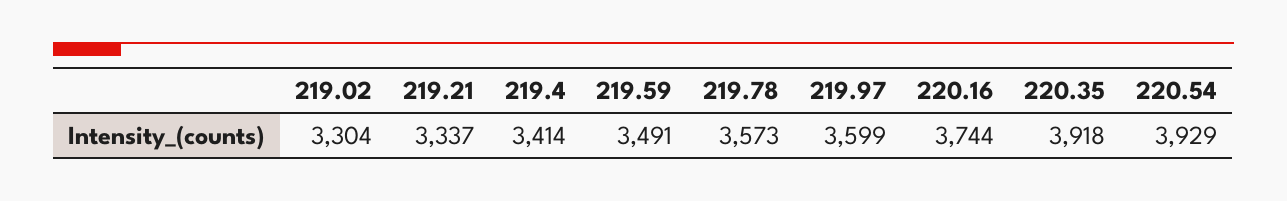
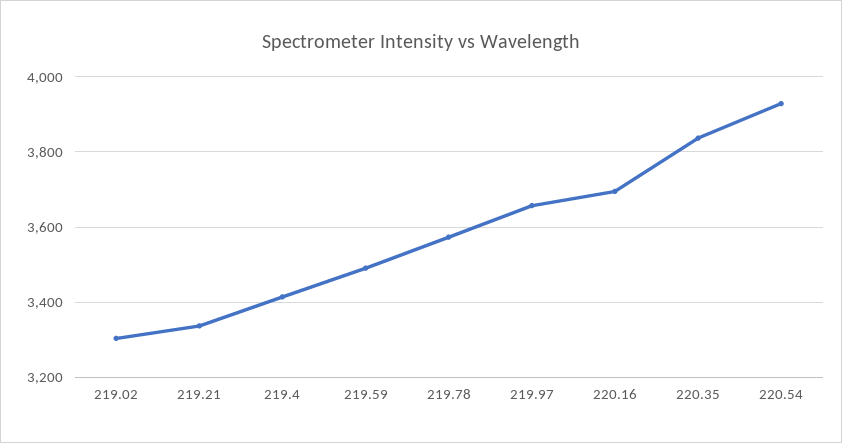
  {
    "219.02": 3304,
    "219.21": 3337,
    "219.4": 3414,
    "219.59": 3491,
    "219.78": 3573,
-   "219.97": 3599,
+   "219.97": 3660,
-   "220.16": 3744,
+   "220.16": 3700,
-   "220.35": 3918,
+   "220.35": 3840,
    "220.54": 3929
  }

